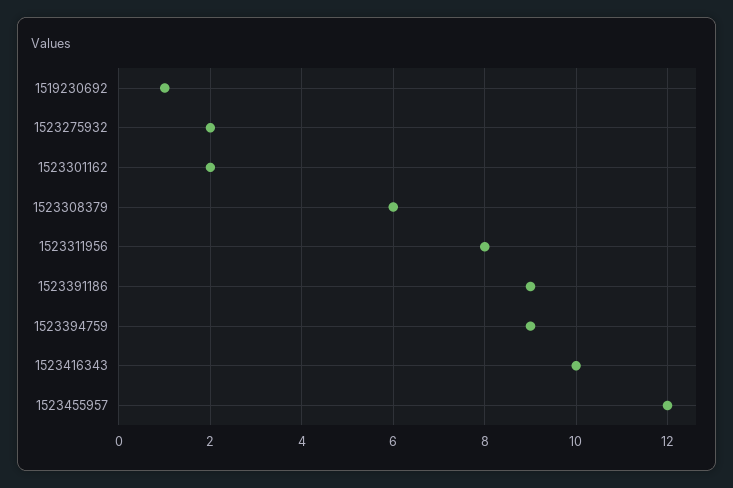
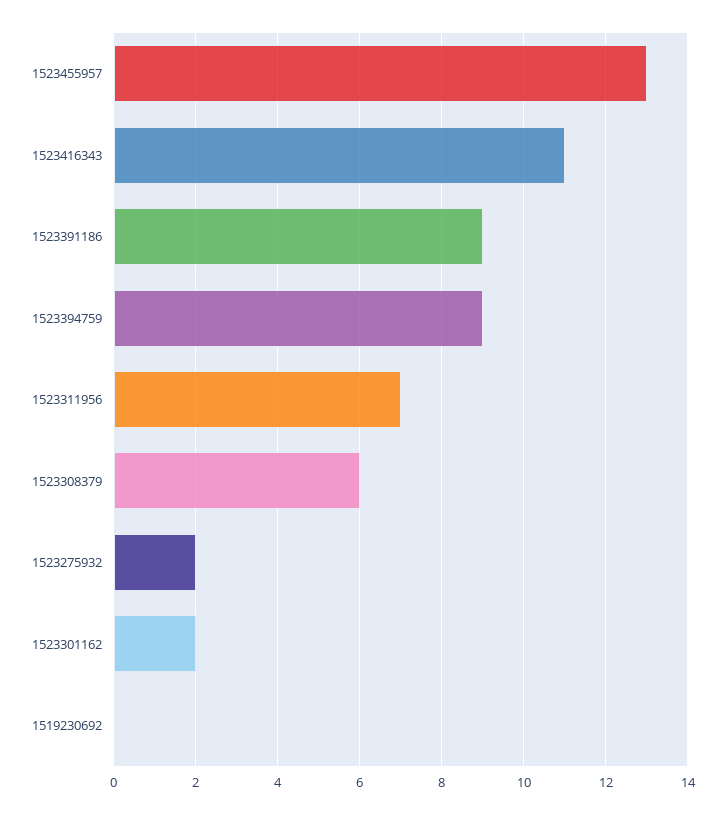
  {
-   "1519230692": 1,
+   "1519230692": 0,
    "1523275932": 2,
    "1523301162": 2,
    "1523308379": 6,
-   "1523311956": 8,
+   "1523311956": 7,
    "1523391186": 9,
    "1523394759": 9,
-   "1523416343": 10,
+   "1523416343": 11,
-   "1523455957": 12
+   "1523455957": 13
  }

